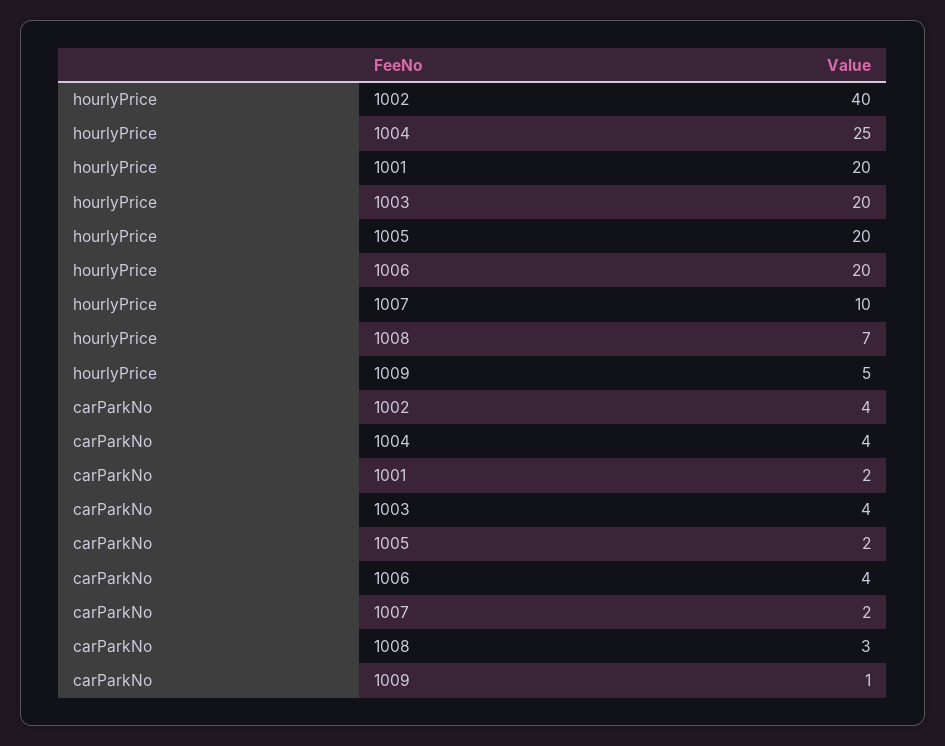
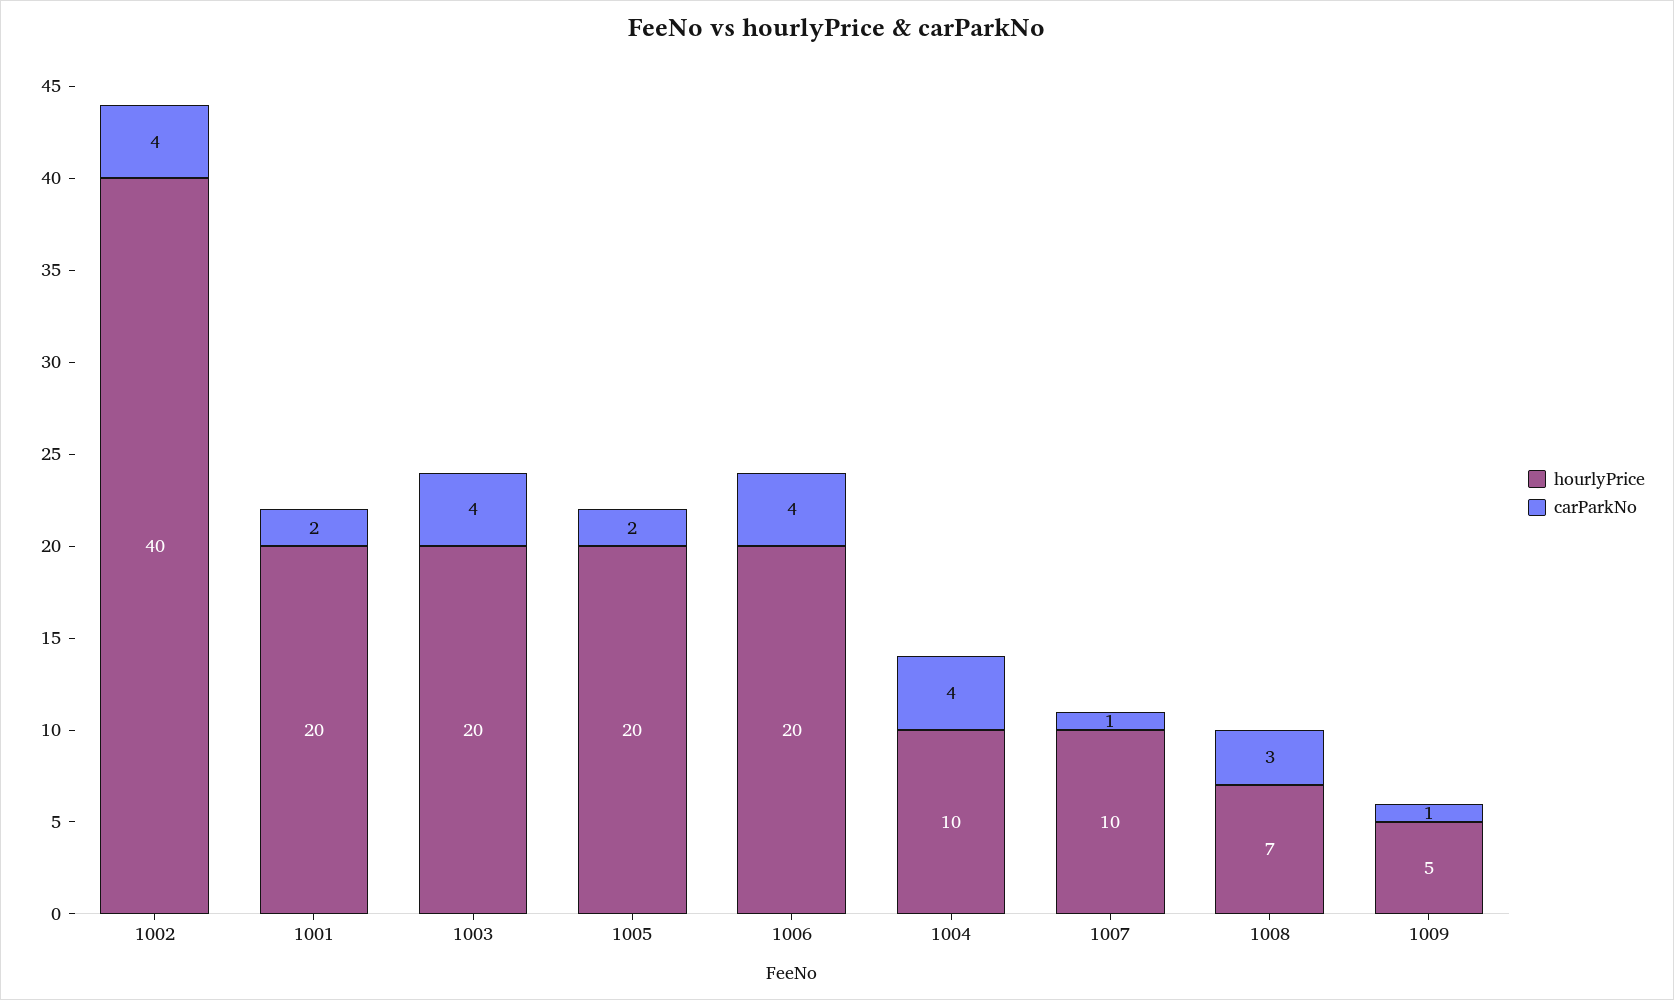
  {
    "hourlyPrice": {
      "1002": 40,
-     "1004": 25,
+     "1004": 10,
      "1001": 20,
      "1003": 20,
      "1005": 20,
      "1006": 20,
      "1007": 10,
      "1008": 7,
      "1009": 5
    },
    "carParkNo": {
      "1002": 4,
      "1004": 4,
      "1001": 2,
      "1003": 4,
      "1005": 2,
      "1006": 4,
-     "1007": 2,
+     "1007": 1,
      "1008": 3,
      "1009": 1
    }
  }

